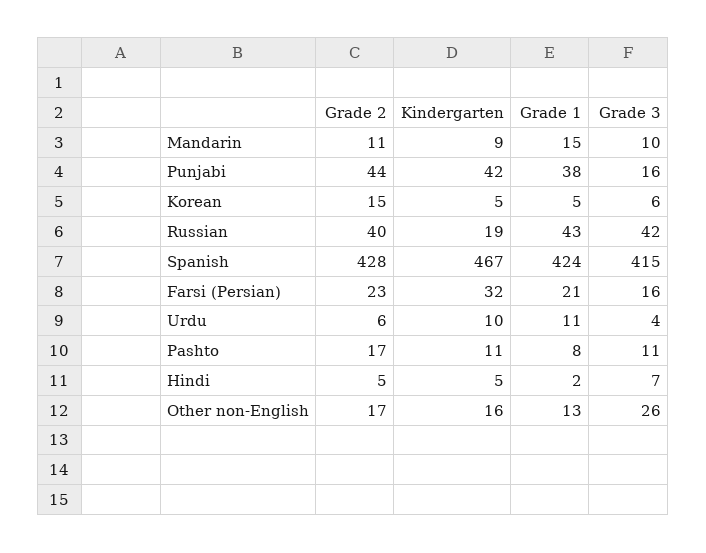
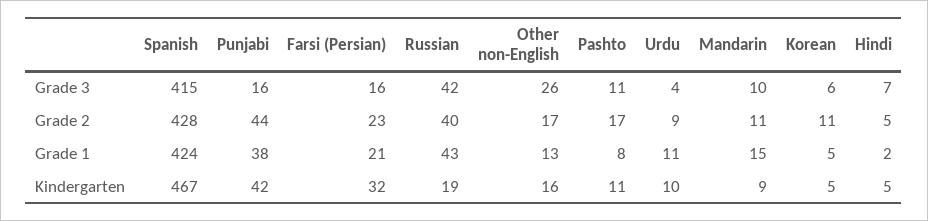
  {
    "Grade 2": {
      "Mandarin": 11,
      "Punjabi": 44,
-     "Korean": 15,
+     "Korean": 11,
      "Russian": 40,
      "Spanish": 428,
      "Farsi (Persian)": 23,
-     "Urdu": 6,
+     "Urdu": 9,
      "Pashto": 17,
      "Hindi": 5,
      "Other non-English": 17
    },
    "Kindergarten": {
      "Mandarin": 9,
      "Punjabi": 42,
      "Korean": 5,
      "Russian": 19,
      "Spanish": 467,
      "Farsi (Persian)": 32,
      "Urdu": 10,
      "Pashto": 11,
      "Hindi": 5,
      "Other non-English": 16
    },
    "Grade 1": {
      "Mandarin": 15,
      "Punjabi": 38,
      "Korean": 5,
      "Russian": 43,
      "Spanish": 424,
      "Farsi (Persian)": 21,
      "Urdu": 11,
      "Pashto": 8,
      "Hindi": 2,
      "Other non-English": 13
    },
    "Grade 3": {
      "Mandarin": 10,
      "Punjabi": 16,
      "Korean": 6,
      "Russian": 42,
      "Spanish": 415,
      "Farsi (Persian)": 16,
      "Urdu": 4,
      "Pashto": 11,
      "Hindi": 7,
      "Other non-English": 26
    }
  }

